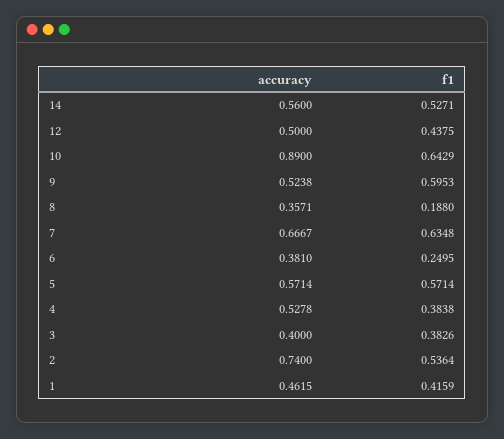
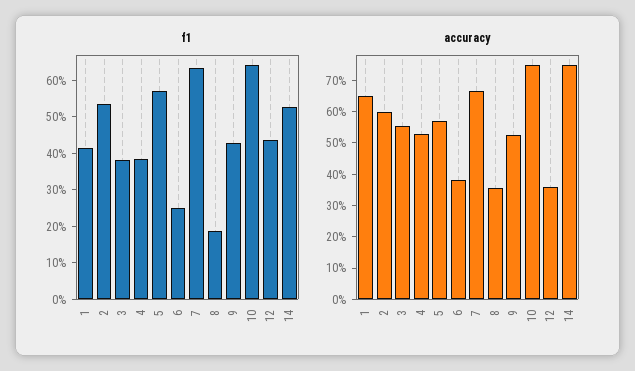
  {
    "accuracy": {
-     "14": 0.56,
+     "14": 0.75,
-     "12": 0.5,
+     "12": 0.35,
-     "10": 0.89,
+     "10": 0.75,
      "9": 0.5238,
      "8": 0.3571,
      "7": 0.6667,
      "6": 0.381,
      "5": 0.5714,
      "4": 0.5278,
-     "3": 0.4,
+     "3": 0.55,
-     "2": 0.74,
+     "2": 0.6,
-     "1": 0.4615
+     "1": 0.65
    },
    "f1": {
      "14": 0.5271,
      "12": 0.4375,
      "10": 0.6429,
-     "9": 0.5953,
+     "9": 0.425,
      "8": 0.188,
      "7": 0.6348,
      "6": 0.2495,
      "5": 0.5714,
      "4": 0.3838,
      "3": 0.3826,
      "2": 0.5364,
      "1": 0.4159
    }
  }

